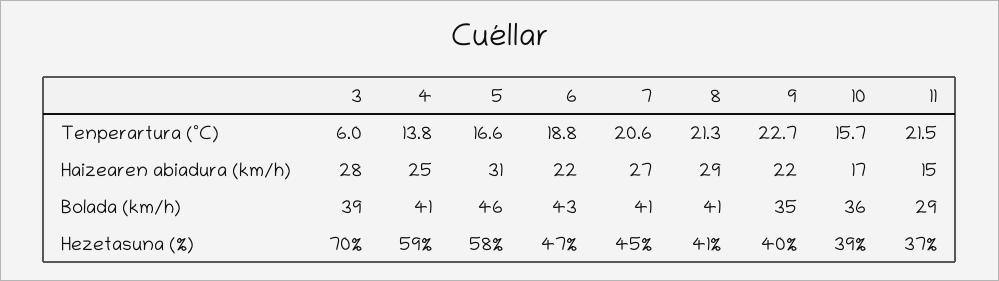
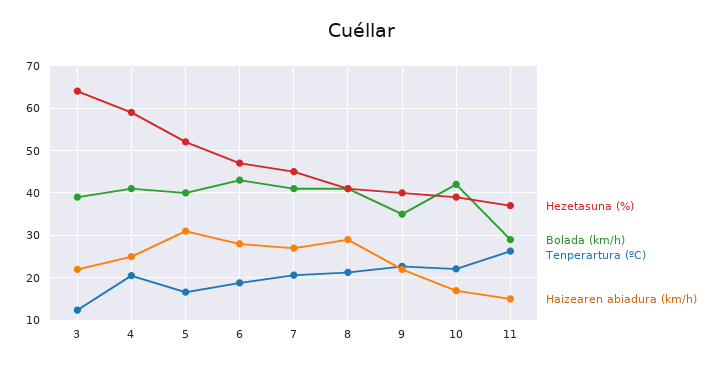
  {
    "Tenperartura (ºC)": {
-     "3": 6,
+     "3": 12,
-     "4": 13.8,
+     "4": 20,
      "5": 16.6,
      "6": 18.8,
      "7": 20.6,
      "8": 21.3,
      "9": 22.7,
-     "10": 15.7,
+     "10": 22,
-     "11": 21.5
+     "11": 26
    },
    "Haizearen abiadura (km/h)": {
-     "3": 28,
+     "3": 22,
      "4": 25,
      "5": 31,
-     "6": 22,
+     "6": 28,
      "7": 27,
      "8": 29,
      "9": 22,
      "10": 17,
      "11": 15
    },
    "Bolada (km/h)": {
      "3": 39,
      "4": 41,
-     "5": 46,
+     "5": 40,
      "6": 43,
      "7": 41,
      "8": 41,
      "9": 35,
-     "10": 36,
+     "10": 42,
      "11": 29
    },
    "Hezetasuna (%)": {
-     "3": 70,
+     "3": 64,
      "4": 59,
-     "5": 58,
+     "5": 52,
      "6": 47,
      "7": 45,
      "8": 41,
      "9": 40,
      "10": 39,
      "11": 37
    }
  }

